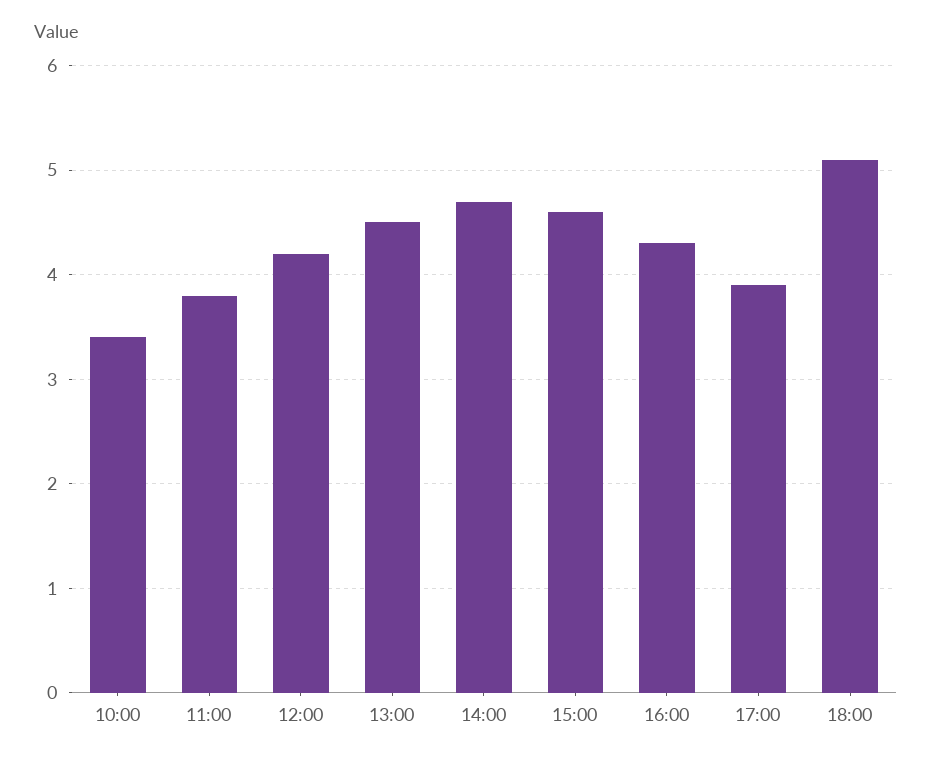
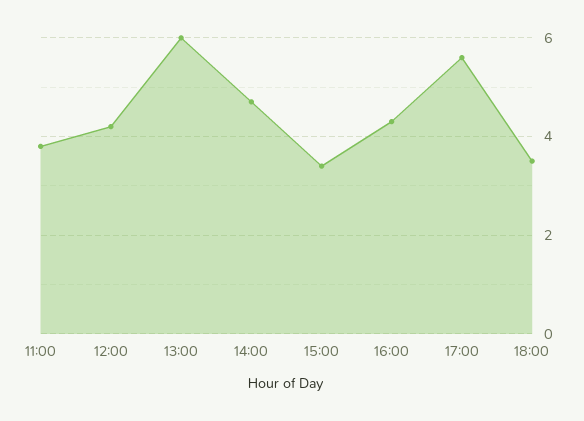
  {
-   "10:00": 3.4,
    "11:00": 3.8,
    "12:00": 4.2,
-   "13:00": 4.5,
+   "13:00": 6,
    "14:00": 4.7,
-   "15:00": 4.6,
+   "15:00": 3.5,
    "16:00": 4.3,
-   "17:00": 3.9,
+   "17:00": 5.5,
-   "18:00": 5.1
+   "18:00": 3.5
  }

